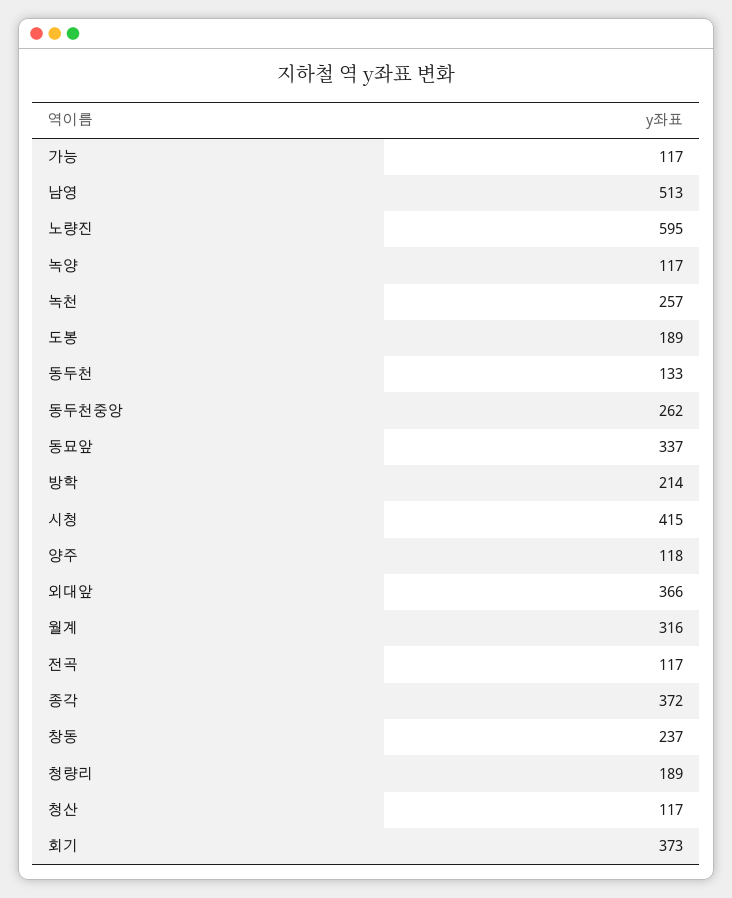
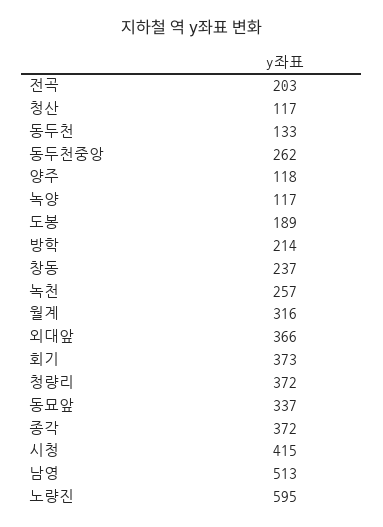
  {
-   "가능": 117,
    "남영": 513,
    "노량진": 595,
    "녹양": 117,
    "녹천": 257,
    "도봉": 189,
    "동두천": 133,
    "동두천중앙": 262,
    "동묘앞": 337,
    "방학": 214,
    "시청": 415,
    "양주": 118,
    "외대앞": 366,
    "월계": 316,
-   "전곡": 117,
+   "전곡": 203,
    "종각": 372,
    "창동": 237,
-   "청량리": 189,
+   "청량리": 372,
    "청산": 117,
    "회기": 373
  }

